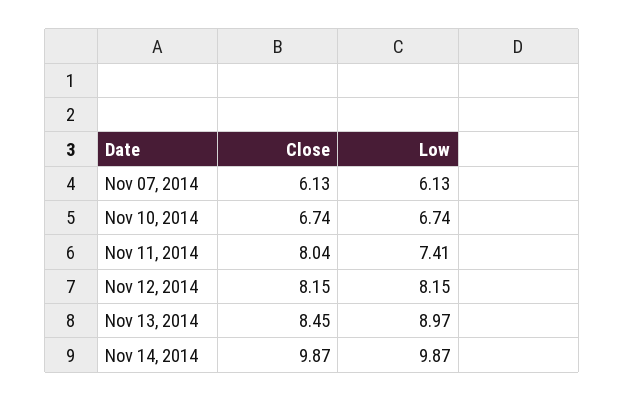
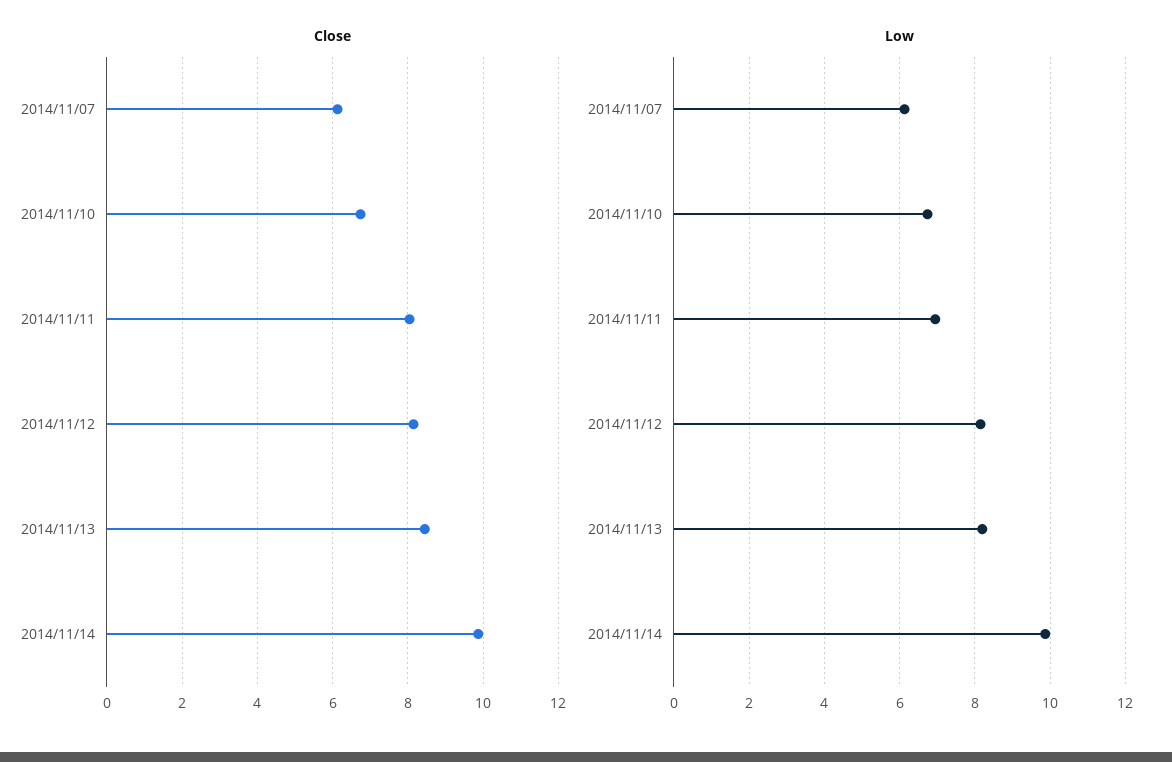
  {
    "Close": {
      "Nov 07, 2014": 6.13,
      "Nov 10, 2014": 6.74,
      "Nov 11, 2014": 8.04,
      "Nov 12, 2014": 8.15,
      "Nov 13, 2014": 8.45,
      "Nov 14, 2014": 9.87
    },
    "Low": {
      "Nov 07, 2014": 6.13,
      "Nov 10, 2014": 6.74,
-     "Nov 11, 2014": 7.41,
+     "Nov 11, 2014": 7,
      "Nov 12, 2014": 8.15,
-     "Nov 13, 2014": 8.97,
+     "Nov 13, 2014": 8.2,
      "Nov 14, 2014": 9.87
    }
  }

